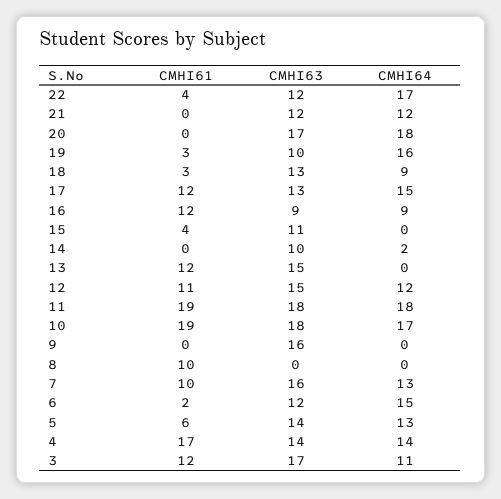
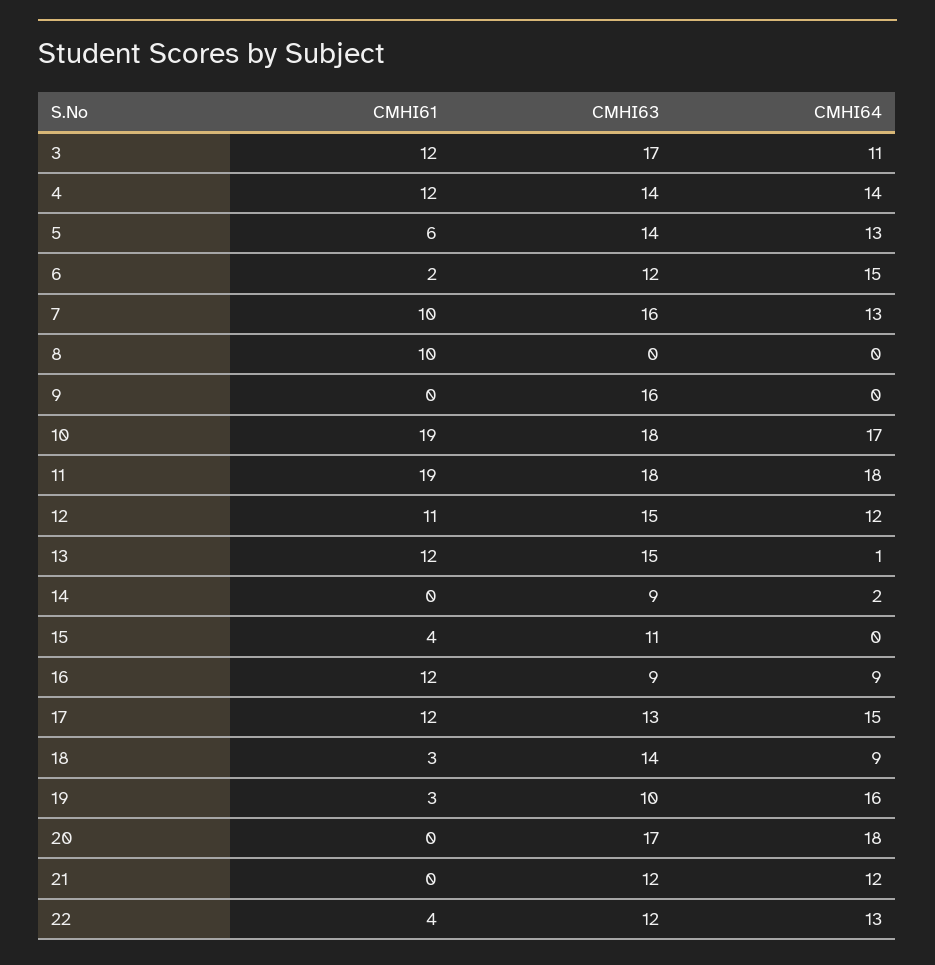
  {
    "CMHI61": {
      "22": 4,
      "21": 0,
      "20": 0,
      "19": 3,
      "18": 3,
      "17": 12,
      "16": 12,
      "15": 4,
      "14": 0,
      "13": 12,
      "12": 11,
      "11": 19,
      "10": 19,
      "9": 0,
      "8": 10,
      "7": 10,
      "6": 2,
      "5": 6,
-     "4": 17,
+     "4": 12,
      "3": 12
    },
    "CMHI63": {
      "22": 12,
      "21": 12,
      "20": 17,
      "19": 10,
-     "18": 13,
+     "18": 14,
      "17": 13,
      "16": 9,
      "15": 11,
-     "14": 10,
+     "14": 9,
      "13": 15,
      "12": 15,
      "11": 18,
      "10": 18,
      "9": 16,
      "8": 0,
      "7": 16,
      "6": 12,
      "5": 14,
      "4": 14,
      "3": 17
    },
    "CMHI64": {
-     "22": 17,
+     "22": 13,
      "21": 12,
      "20": 18,
      "19": 16,
      "18": 9,
      "17": 15,
      "16": 9,
      "15": 0,
      "14": 2,
-     "13": 0,
+     "13": 1,
      "12": 12,
      "11": 18,
      "10": 17,
      "9": 0,
      "8": 0,
      "7": 13,
      "6": 15,
      "5": 13,
      "4": 14,
      "3": 11
    }
  }

